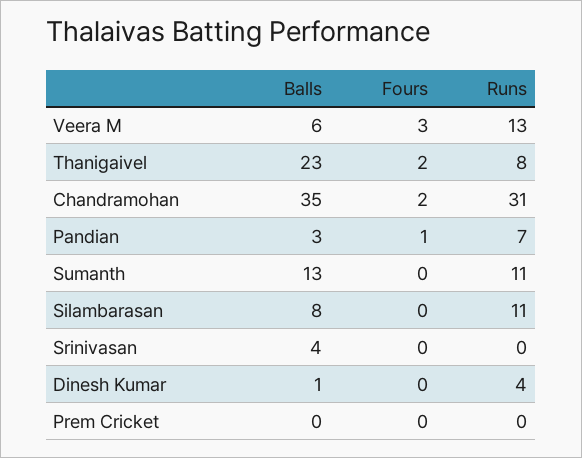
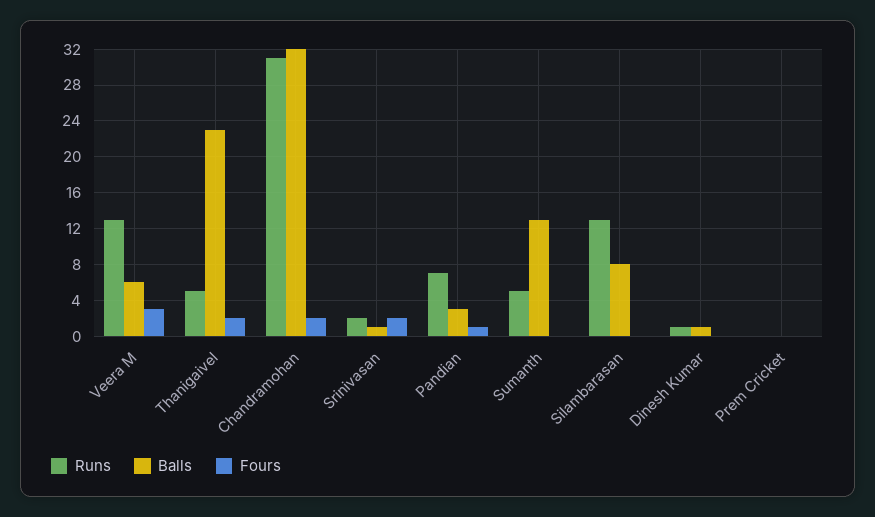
  {
    "Balls": {
      "Veera M": 6,
      "Thanigaivel": 23,
-     "Chandramohan": 35,
+     "Chandramohan": 32,
      "Pandian": 3,
      "Sumanth": 13,
      "Silambarasan": 8,
-     "Srinivasan": 4,
+     "Srinivasan": 1,
      "Dinesh Kumar": 1,
      "Prem Cricket": 0
    },
    "Fours": {
      "Veera M": 3,
      "Thanigaivel": 2,
      "Chandramohan": 2,
      "Pandian": 1,
      "Sumanth": 0,
      "Silambarasan": 0,
-     "Srinivasan": 0,
+     "Srinivasan": 2,
      "Dinesh Kumar": 0,
      "Prem Cricket": 0
    },
    "Runs": {
      "Veera M": 13,
-     "Thanigaivel": 8,
+     "Thanigaivel": 5,
      "Chandramohan": 31,
      "Pandian": 7,
-     "Sumanth": 11,
+     "Sumanth": 5,
-     "Silambarasan": 11,
+     "Silambarasan": 13,
-     "Srinivasan": 0,
+     "Srinivasan": 2,
-     "Dinesh Kumar": 4,
+     "Dinesh Kumar": 1,
      "Prem Cricket": 0
    }
  }

